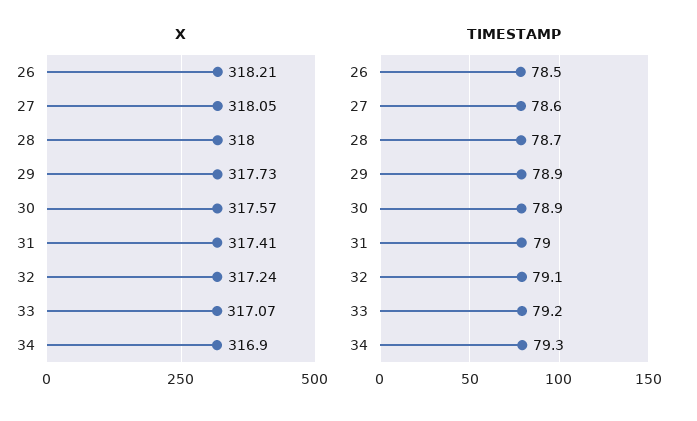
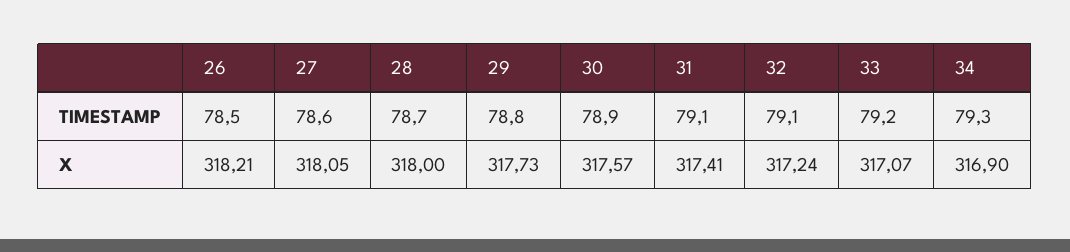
  {
    "X": {
      "26": 318.21,
      "27": 318.05,
      "28": 318,
      "29": 317.73,
      "30": 317.57,
      "31": 317.41,
      "32": 317.24,
      "33": 317.07,
      "34": 316.9
    },
    "TIMESTAMP": {
      "26": 78.5,
      "27": 78.6,
      "28": 78.7,
-     "29": 78.9,
+     "29": 78.8,
      "30": 78.9,
-     "31": 79,
+     "31": 79.1,
      "32": 79.1,
      "33": 79.2,
      "34": 79.3
    }
  }

